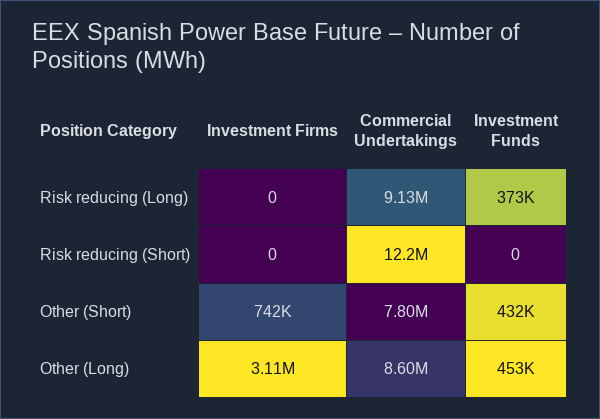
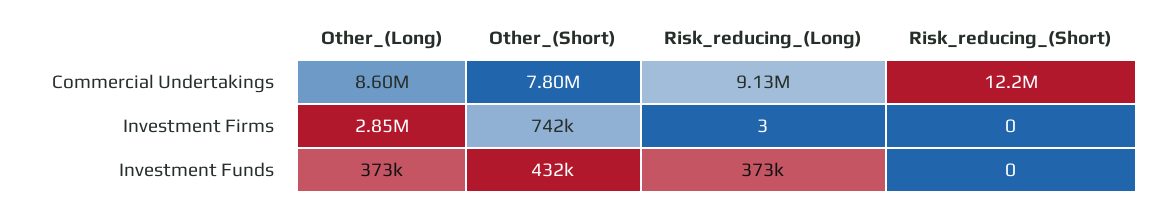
  {
    "Investment Firms": {
-     "Risk reducing (Long)": 0,
+     "Risk reducing (Long)": 3,
      "Risk reducing (Short)": 0,
      "Other (Short)": 742000,
-     "Other (Long)": 3110000
+     "Other (Long)": 2850000
    },
    "Commercial Undertakings": {
      "Risk reducing (Long)": 9130000,
      "Risk reducing (Short)": 12200000,
      "Other (Short)": 7800000,
      "Other (Long)": 8600000
    },
    "Investment Funds": {
      "Risk reducing (Long)": 373000,
      "Risk reducing (Short)": 0,
      "Other (Short)": 432000,
-     "Other (Long)": 453000
+     "Other (Long)": 373000
    }
  }

